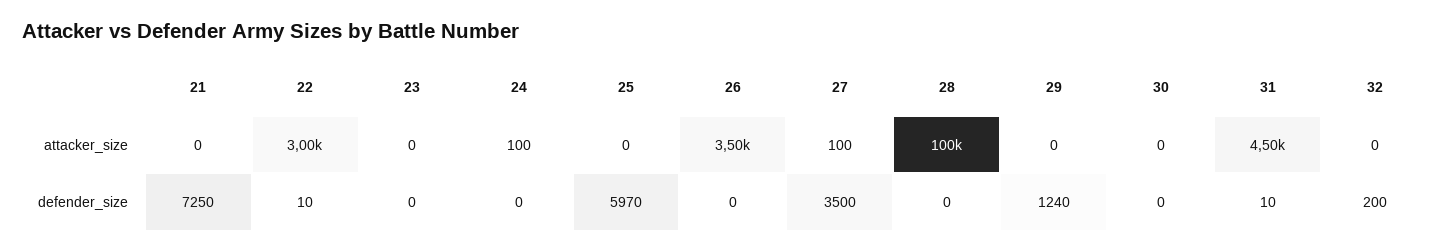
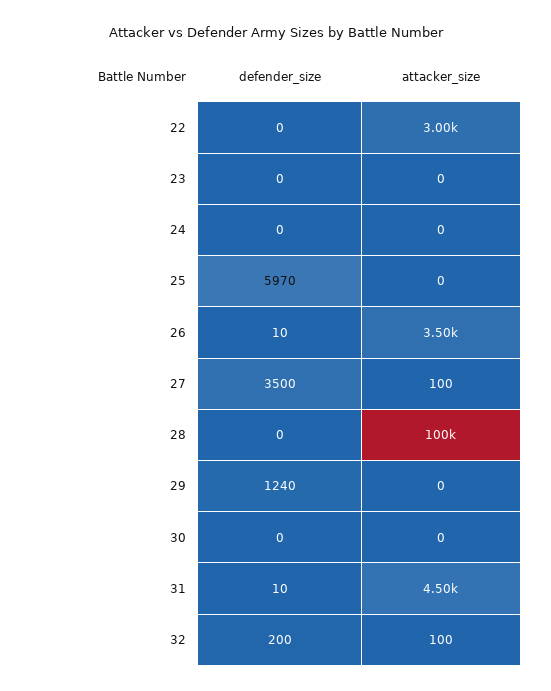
  {
-   "21": {
-     "attacker_size": 0,
-     "defender_size": 7250
-   },
    "22": {
      "attacker_size": 3000,
-     "defender_size": 10
+     "defender_size": 0
    },
    "23": {
      "attacker_size": 0,
      "defender_size": 0
    },
    "24": {
-     "attacker_size": 100,
+     "attacker_size": 0,
      "defender_size": 0
    },
    "25": {
      "attacker_size": 0,
      "defender_size": 5970
    },
    "26": {
      "attacker_size": 3500,
-     "defender_size": 0
+     "defender_size": 10
    },
    "27": {
      "attacker_size": 100,
      "defender_size": 3500
    },
    "28": {
      "attacker_size": 100000,
      "defender_size": 0
    },
    "29": {
      "attacker_size": 0,
      "defender_size": 1240
    },
    "30": {
      "attacker_size": 0,
      "defender_size": 0
    },
    "31": {
      "attacker_size": 4500,
      "defender_size": 10
    },
    "32": {
-     "attacker_size": 0,
+     "attacker_size": 100,
      "defender_size": 200
    }
  }

